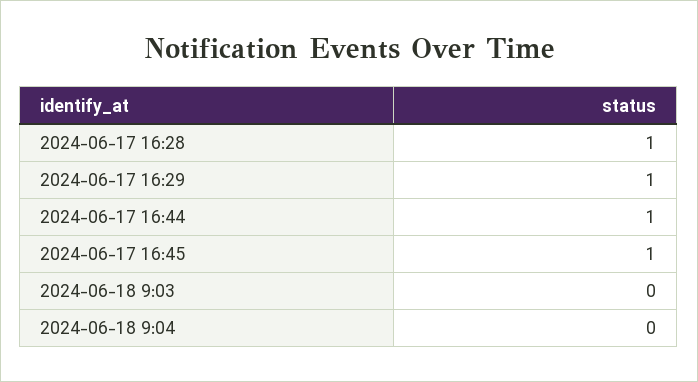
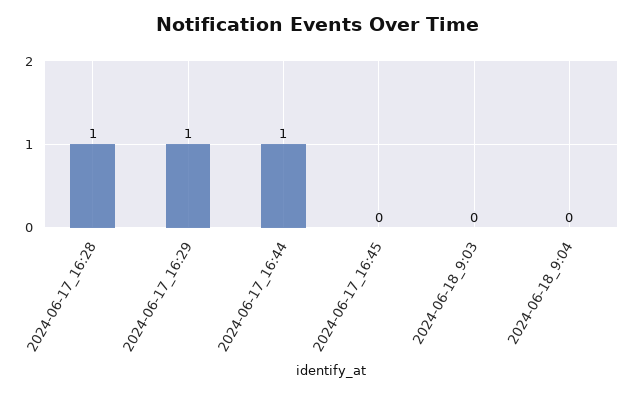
  {
    "2024-06-17 16:28": 1,
    "2024-06-17 16:29": 1,
    "2024-06-17 16:44": 1,
-   "2024-06-17 16:45": 1,
+   "2024-06-17 16:45": 0,
    "2024-06-18 9:03": 0,
    "2024-06-18 9:04": 0
  }

